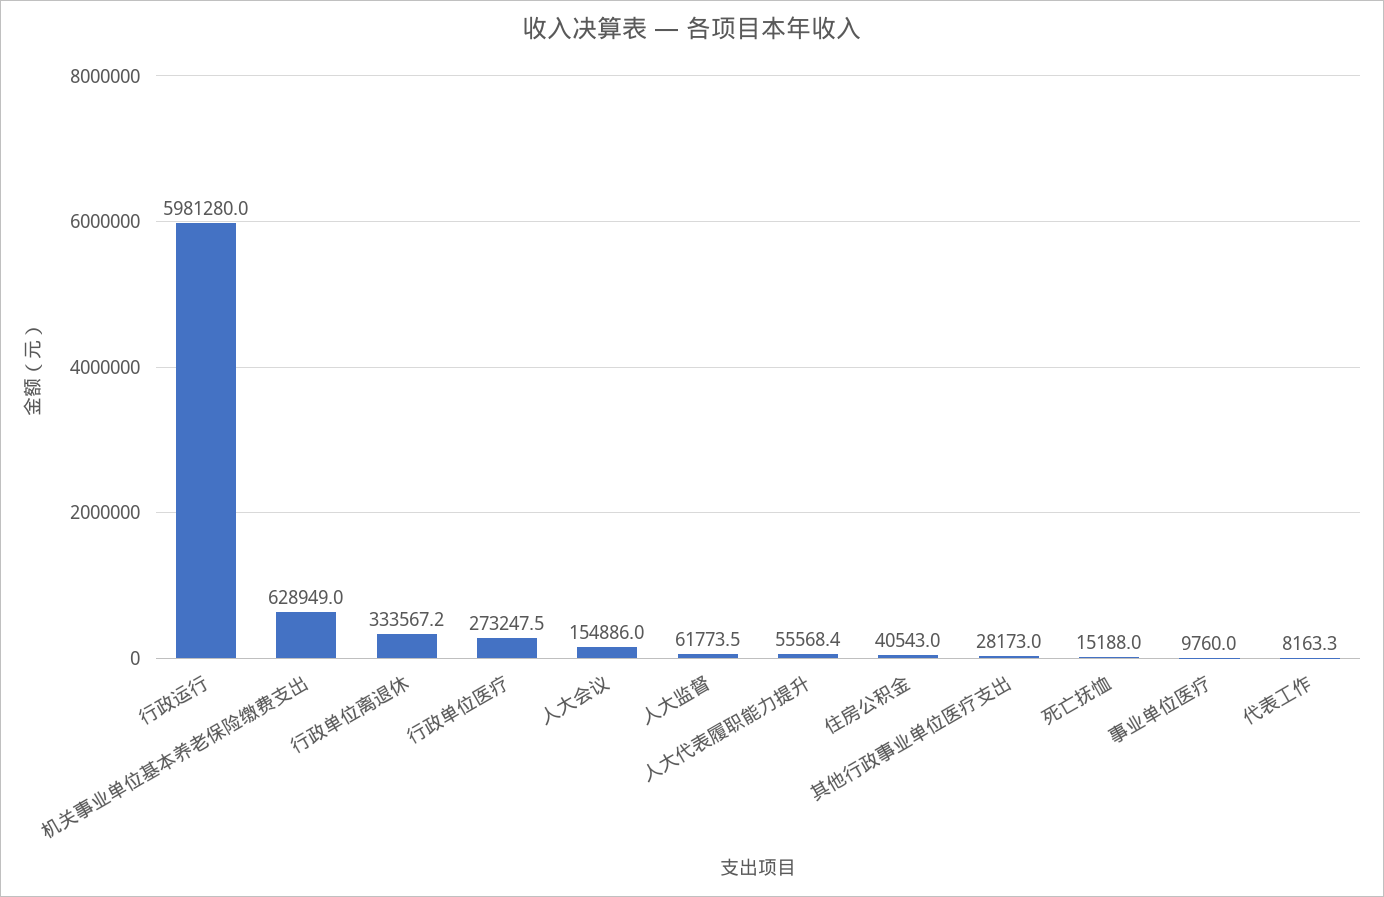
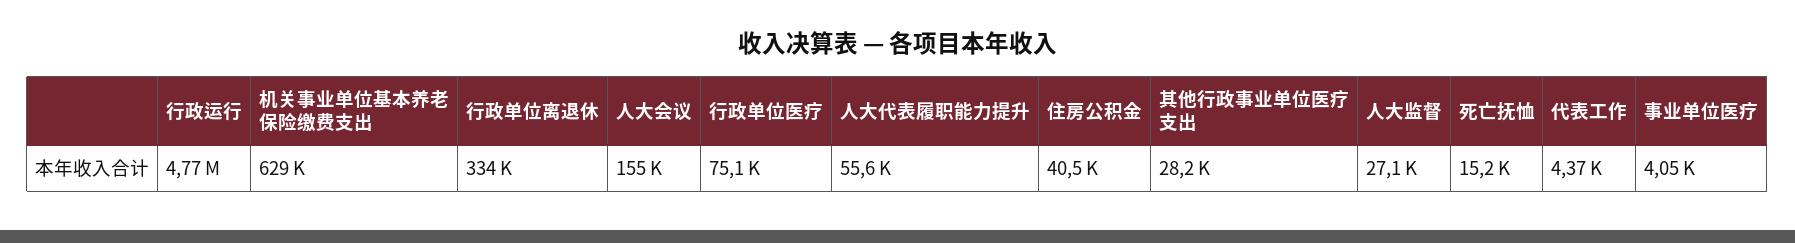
  {
-   "行政运行": 5981280,
+   "行政运行": 4770000,
    "机关事业单位基本养老保险缴费支出": 628949,
    "行政单位离退休": 333567.2,
-   "行政单位医疗": 273247.5,
+   "行政单位医疗": 75100,
    "人大会议": 154886,
-   "人大监督": 61773.5,
+   "人大监督": 27100,
    "人大代表履职能力提升": 55568.4,
    "住房公积金": 40543,
    "其他行政事业单位医疗支出": 28173,
    "死亡抚恤": 15188,
-   "事业单位医疗": 9760,
+   "事业单位医疗": 4050,
-   "代表工作": 8163.3
+   "代表工作": 4370
  }

